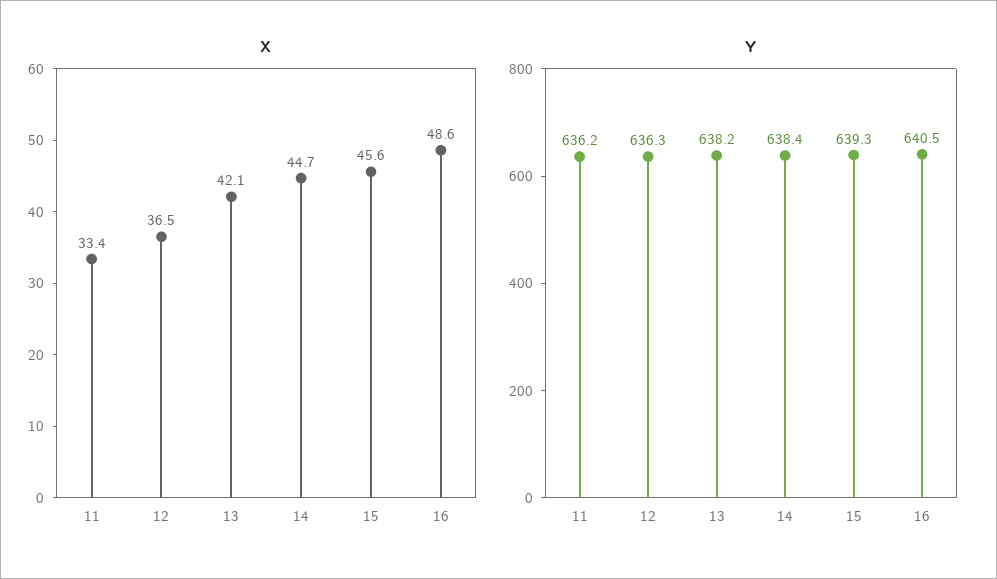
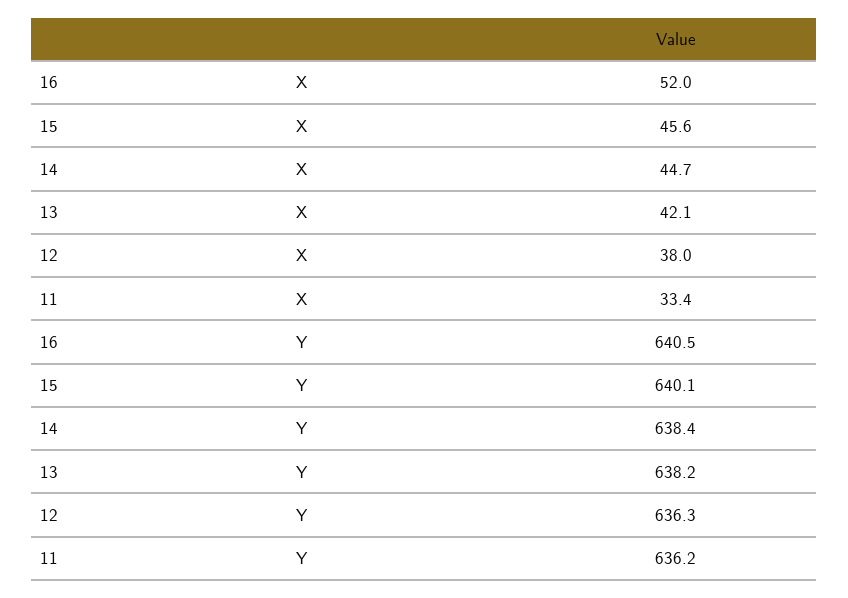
  {
    "X": {
      "11": 33.4,
-     "12": 36.5,
+     "12": 38,
      "13": 42.1,
      "14": 44.7,
      "15": 45.6,
-     "16": 48.6
+     "16": 52
    },
    "Y": {
      "11": 636.2,
      "12": 636.3,
      "13": 638.2,
      "14": 638.4,
-     "15": 639.3,
+     "15": 640.1,
      "16": 640.5
    }
  }

